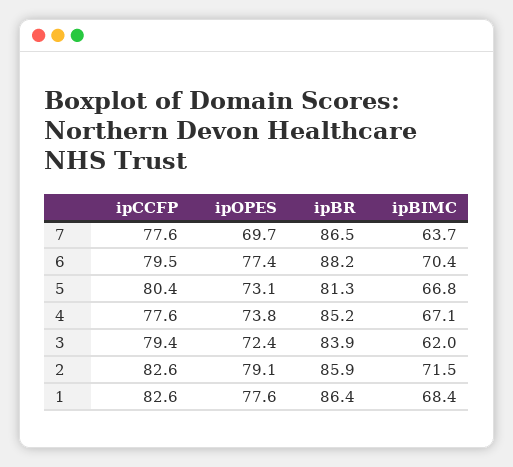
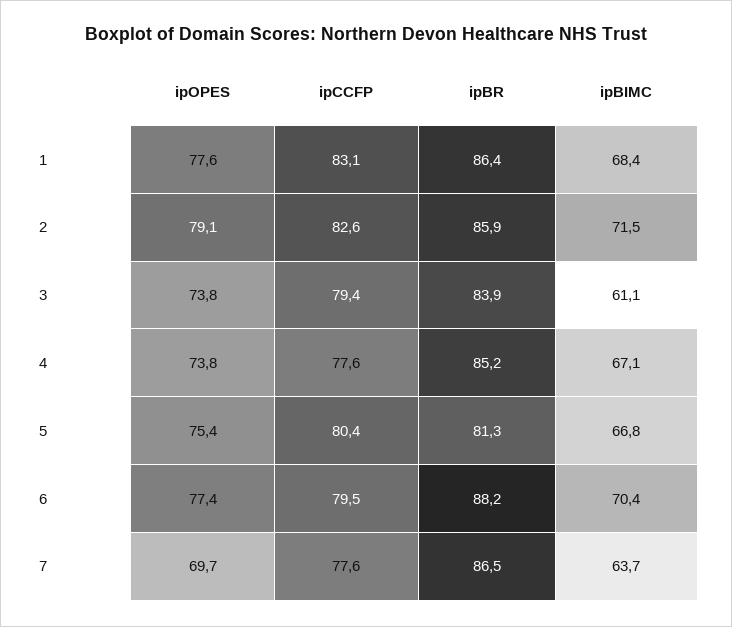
  {
    "ipCCFP": {
      "7": 77.6,
      "6": 79.5,
      "5": 80.4,
      "4": 77.6,
      "3": 79.4,
      "2": 82.6,
-     "1": 82.6
+     "1": 83.1
    },
    "ipOPES": {
      "7": 69.7,
      "6": 77.4,
-     "5": 73.1,
+     "5": 75.4,
      "4": 73.8,
-     "3": 72.4,
+     "3": 73.8,
      "2": 79.1,
      "1": 77.6
    },
    "ipBR": {
      "7": 86.5,
      "6": 88.2,
      "5": 81.3,
      "4": 85.2,
      "3": 83.9,
      "2": 85.9,
      "1": 86.4
    },
    "ipBIMC": {
      "7": 63.7,
      "6": 70.4,
      "5": 66.8,
      "4": 67.1,
-     "3": 62,
+     "3": 61.1,
      "2": 71.5,
      "1": 68.4
    }
  }

